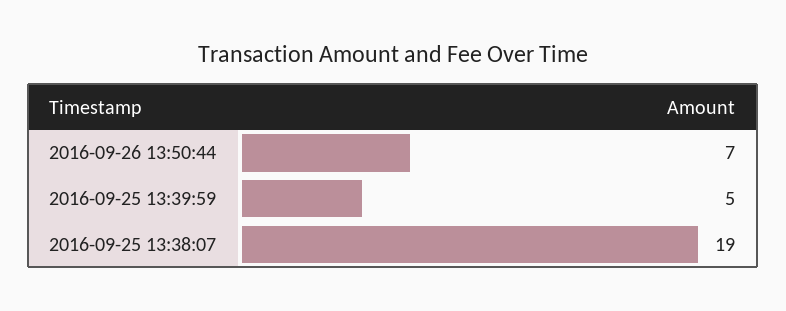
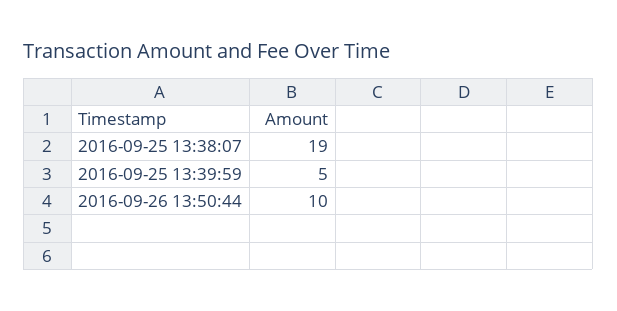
  {
-   "2016-09-26 13:50:44": 7,
+   "2016-09-26 13:50:44": 10,
    "2016-09-25 13:39:59": 5,
    "2016-09-25 13:38:07": 19
  }

